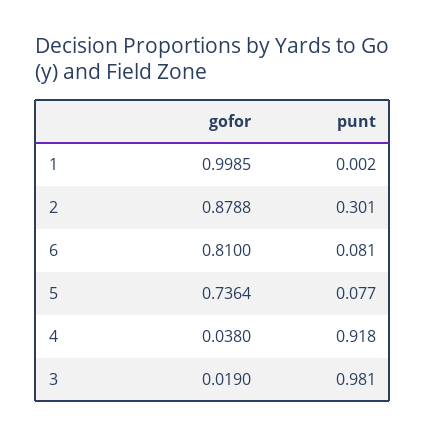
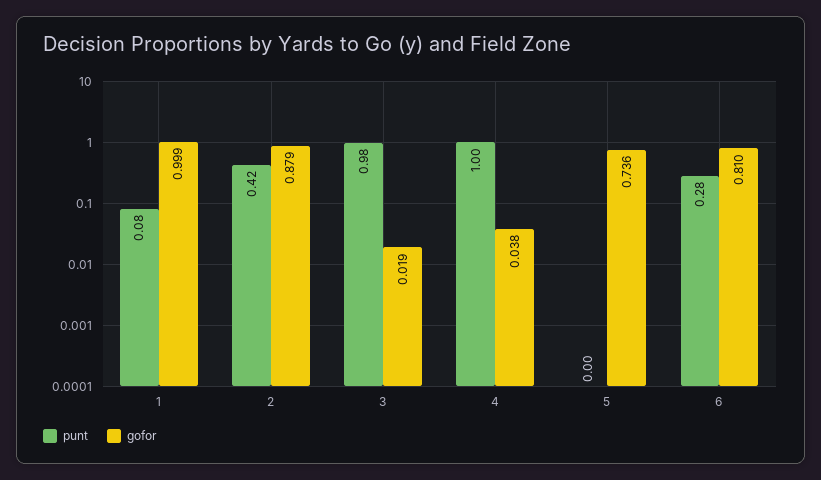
  {
    "gofor": {
      "1": 0.9985,
      "2": 0.8788,
      "6": 0.81,
      "5": 0.7364,
      "4": 0.038,
      "3": 0.019
    },
    "punt": {
-     "1": 0.002,
+     "1": 0.08,
-     "2": 0.301,
+     "2": 0.42,
-     "6": 0.081,
+     "6": 0.28,
-     "5": 0.077,
+     "5": 0,
-     "4": 0.918,
+     "4": 1,
      "3": 0.981
    }
  }

